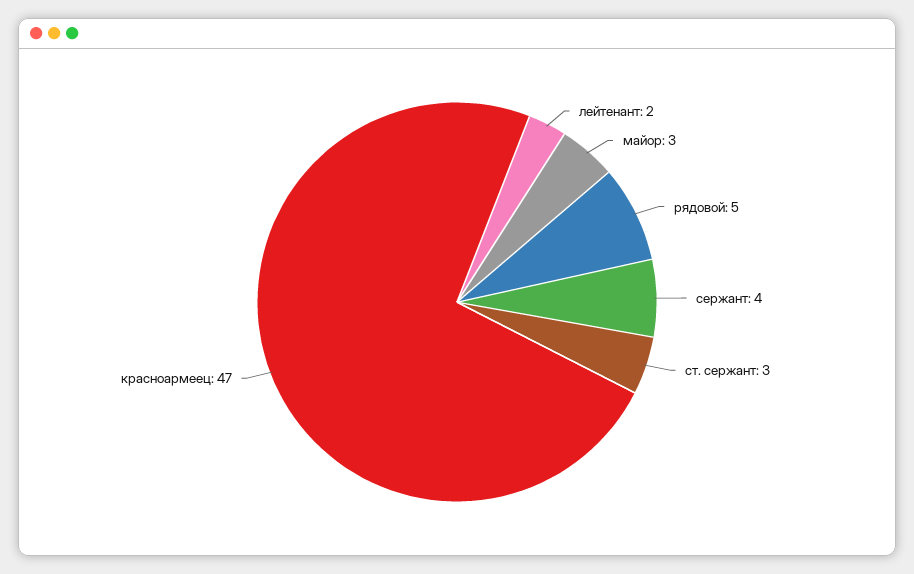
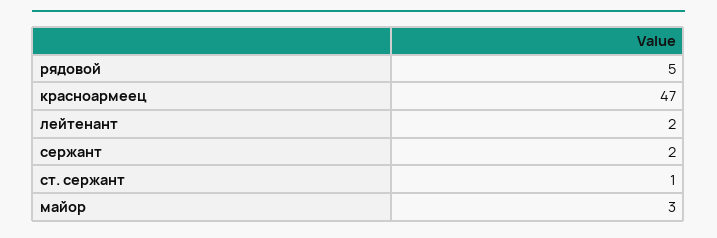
  {
    "лейтенант": 2,
    "майор": 3,
    "рядовой": 5,
-   "сержант": 4,
+   "сержант": 2,
-   "ст. сержант": 3,
+   "ст. сержант": 1,
    "красноармеец": 47
  }

